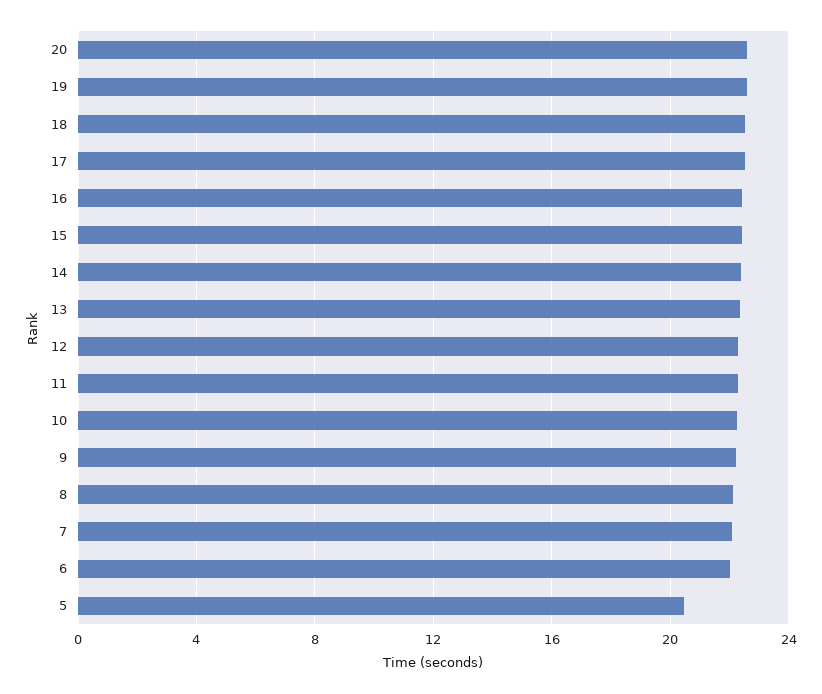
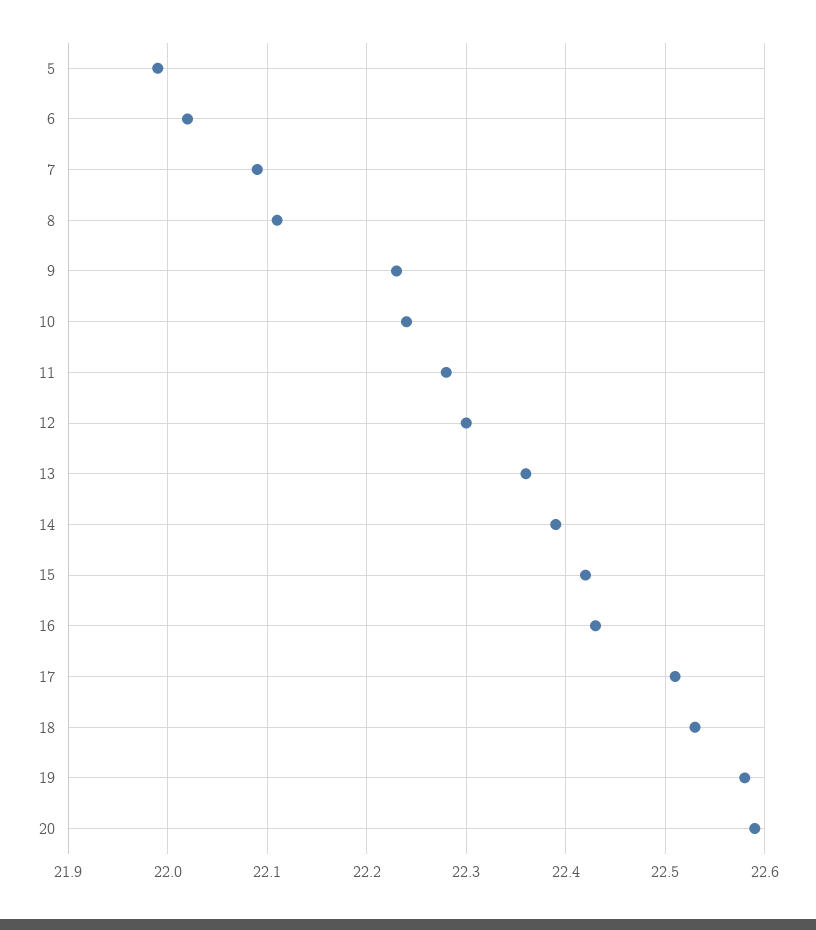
  {
    "20": 22.59,
    "19": 22.58,
    "18": 22.53,
    "17": 22.51,
    "16": 22.43,
    "15": 22.42,
    "14": 22.39,
    "13": 22.36,
    "12": 22.3,
    "11": 22.28,
    "10": 22.24,
    "9": 22.23,
    "8": 22.11,
    "7": 22.09,
    "6": 22.02,
-   "5": 20.5
+   "5": 21.99
  }

